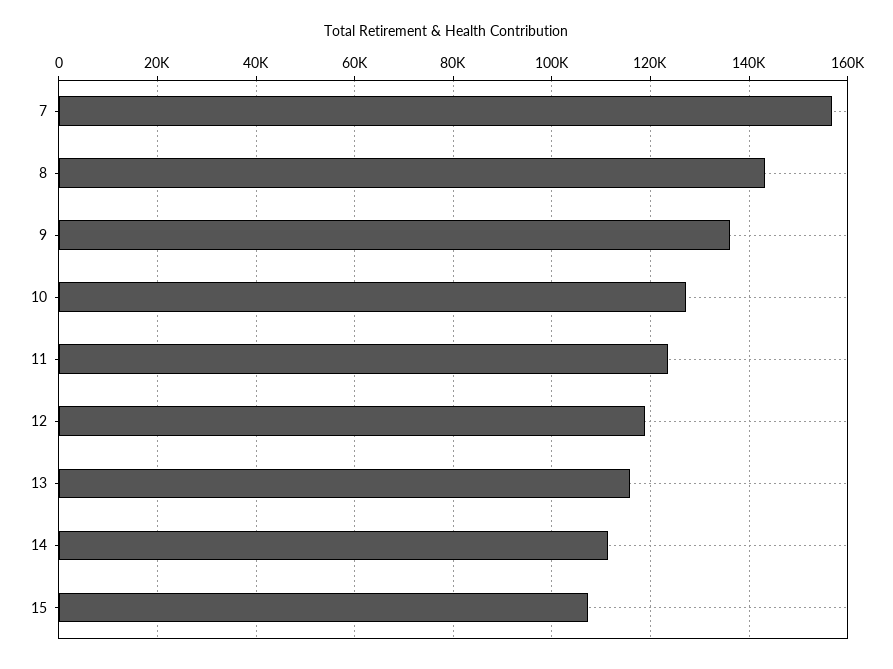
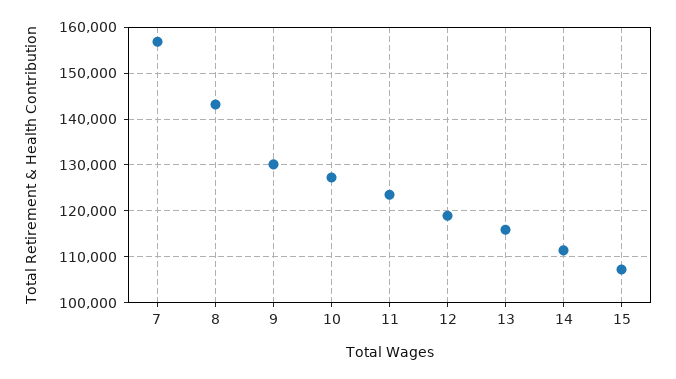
  {
    "7": 156000,
    "8": 144000,
-   "9": 136000,
+   "9": 130000,
    "10": 128000,
    "11": 124000,
    "12": 118000,
    "13": 116000,
    "14": 112000,
    "15": 108000
  }

